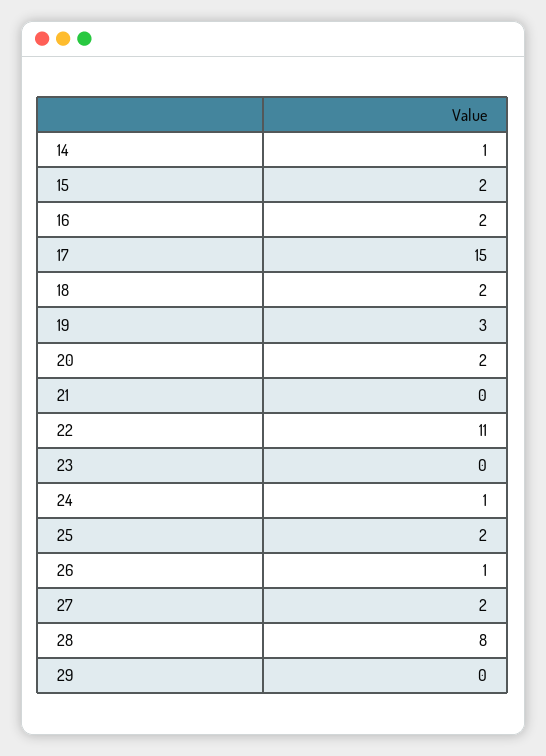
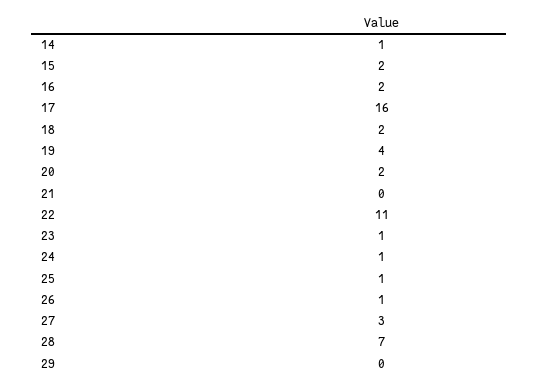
  {
    "14": 1,
    "15": 2,
    "16": 2,
-   "17": 15,
+   "17": 16,
    "18": 2,
-   "19": 3,
+   "19": 4,
    "20": 2,
    "21": 0,
    "22": 11,
-   "23": 0,
+   "23": 1,
    "24": 1,
-   "25": 2,
+   "25": 1,
    "26": 1,
-   "27": 2,
+   "27": 3,
-   "28": 8,
+   "28": 7,
    "29": 0
  }

